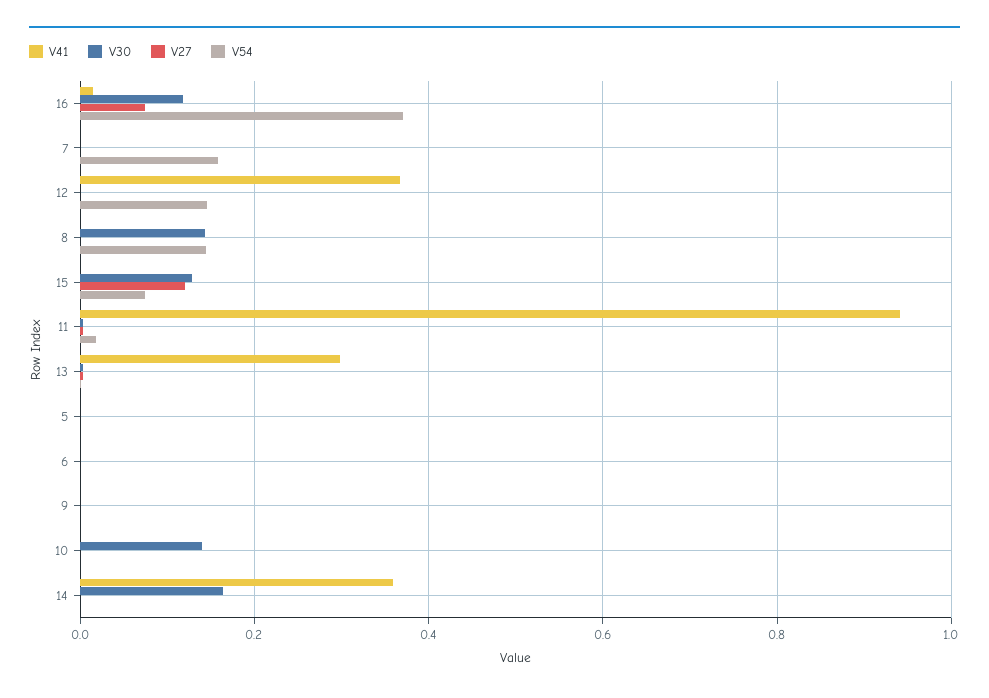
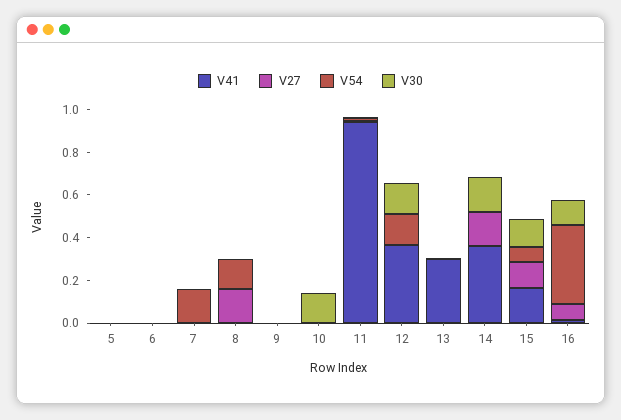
  {
    "V41": {
      "16": 0.02,
      "7": 0,
      "12": 0.36,
      "8": 0,
-     "15": 0,
+     "15": 0.15,
      "11": 0.94,
      "13": 0.3,
      "5": 0,
      "6": 0,
      "9": 0,
      "10": 0,
      "14": 0.36
    },
    "V30": {
      "16": 0.12,
      "7": 0,
-     "12": 0,
+     "12": 0.15,
-     "8": 0.14,
+     "8": 0,
      "15": 0.12,
      "11": 0,
      "13": 0,
      "5": 0,
      "6": 0,
      "9": 0,
      "10": 0.14,
      "14": 0.16
    },
    "V27": {
      "16": 0.08,
      "7": 0,
      "12": 0,
-     "8": 0,
+     "8": 0.15,
      "15": 0.12,
      "11": 0,
      "13": 0,
      "5": 0,
      "6": 0,
      "9": 0,
      "10": 0,
-     "14": 0
+     "14": 0.15
    },
    "V54": {
      "16": 0.38,
      "7": 0.16,
      "12": 0.14,
      "8": 0.14,
      "15": 0.08,
      "11": 0.02,
      "13": 0,
      "5": 0,
      "6": 0,
      "9": 0,
      "10": 0,
      "14": 0
    }
  }

